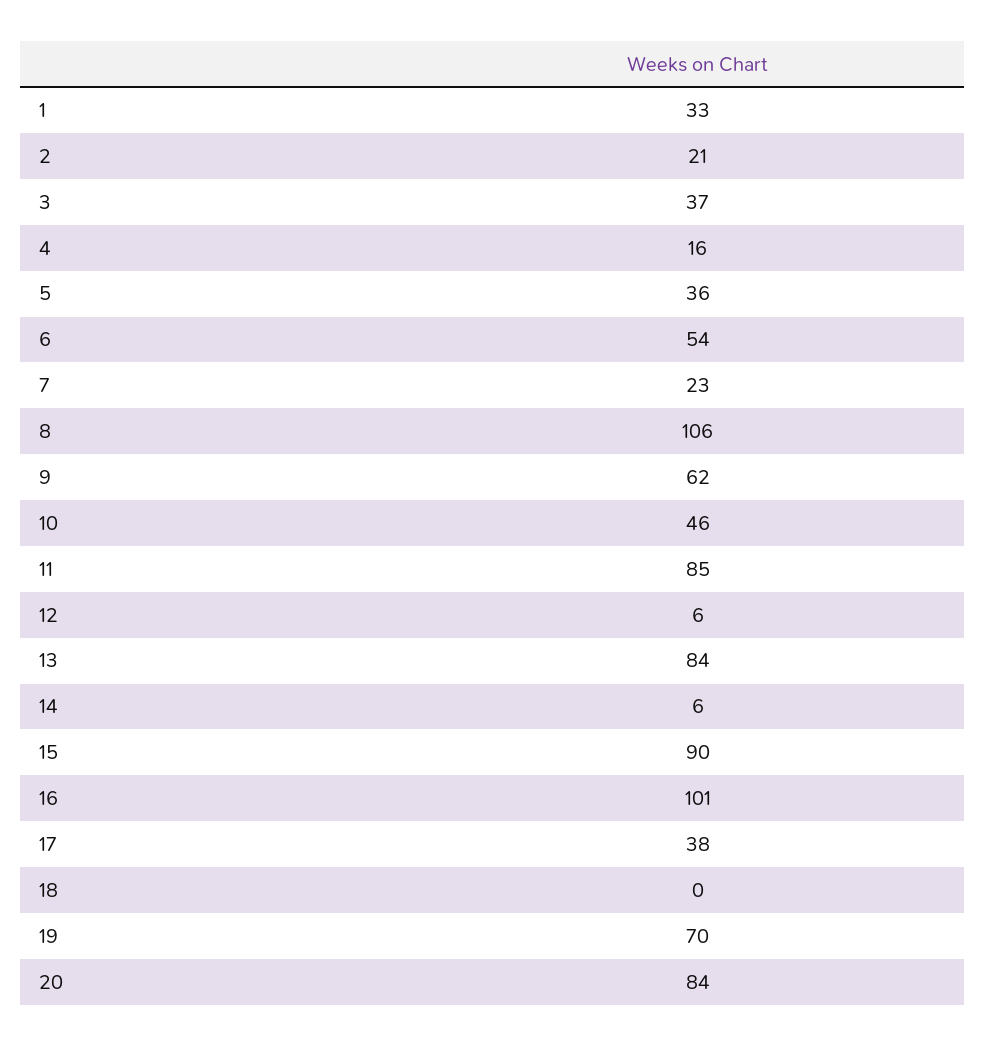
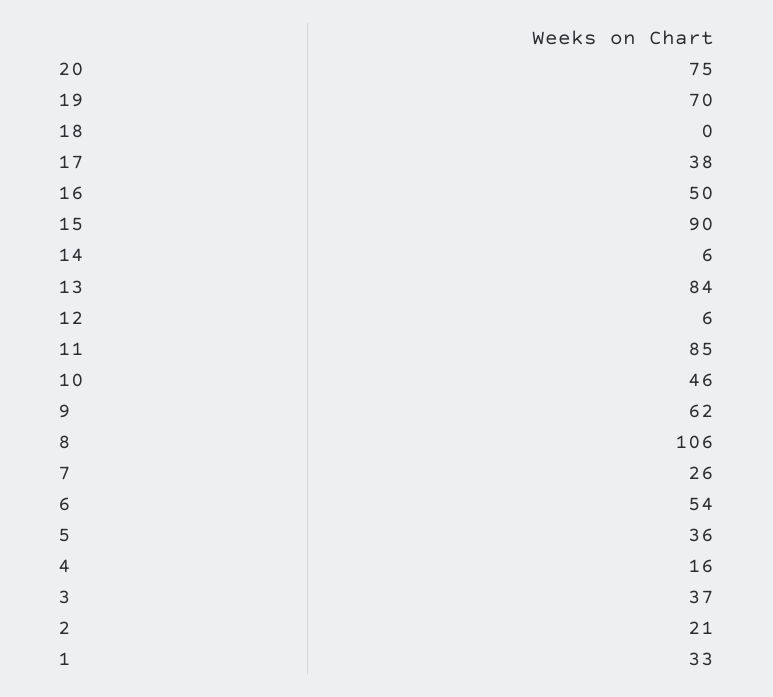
  {
    "1": 33,
    "2": 21,
    "3": 37,
    "4": 16,
    "5": 36,
    "6": 54,
-   "7": 23,
+   "7": 26,
    "8": 106,
    "9": 62,
    "10": 46,
    "11": 85,
    "12": 6,
    "13": 84,
    "14": 6,
    "15": 90,
-   "16": 101,
+   "16": 50,
    "17": 38,
    "18": 0,
    "19": 70,
-   "20": 84
+   "20": 75
  }

